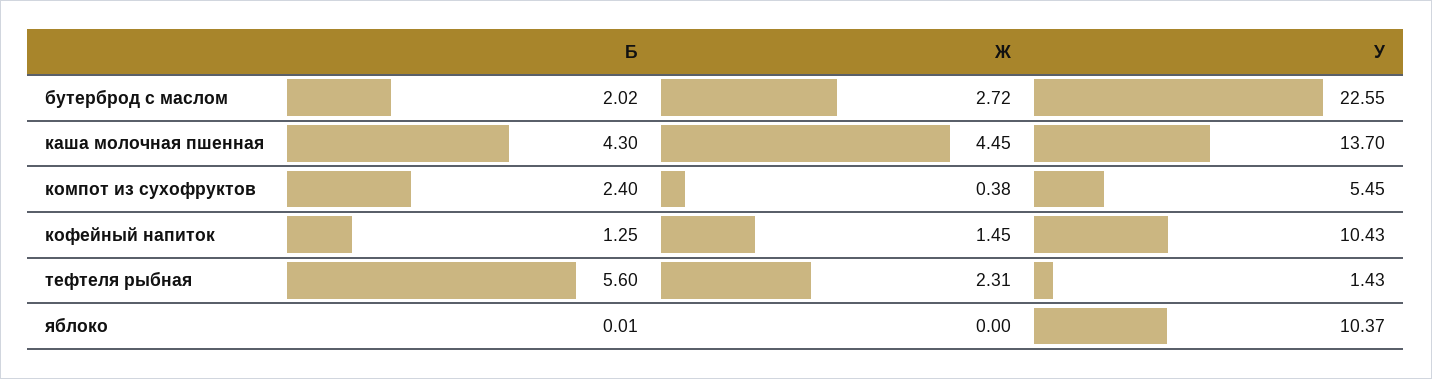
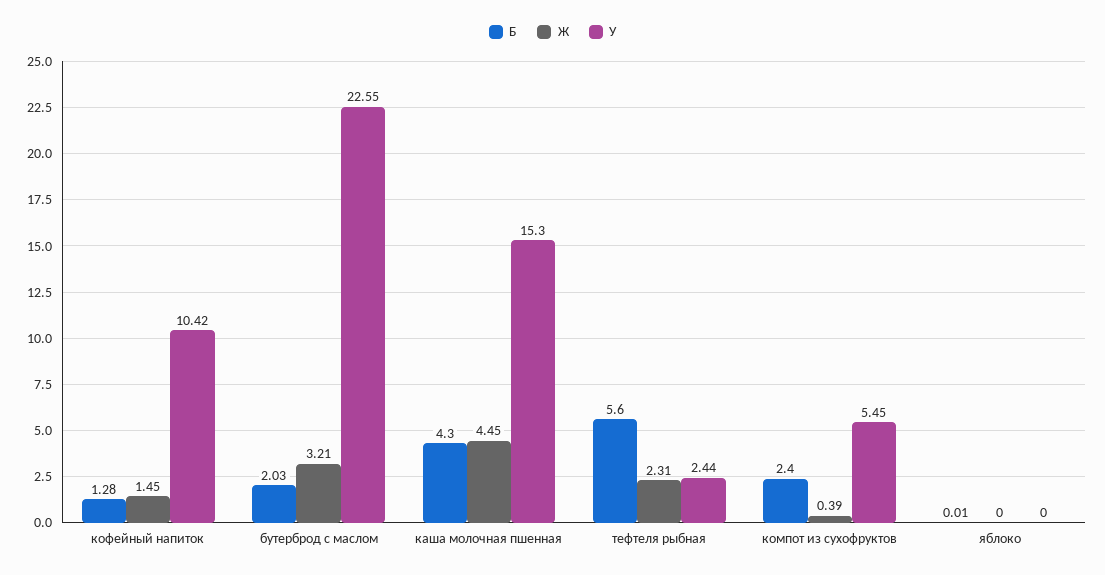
  {
    "Б": {
-     "бутерброд с маслом": 2.02,
+     "бутерброд с маслом": 2.03,
      "каша молочная пшенная": 4.3,
      "компот из сухофруктов": 2.4,
-     "кофейный напиток": 1.25,
+     "кофейный напиток": 1.28,
      "тефтеля рыбная": 5.6,
      "яблоко": 0.01
    },
    "Ж": {
-     "бутерброд с маслом": 2.72,
+     "бутерброд с маслом": 3.21,
      "каша молочная пшенная": 4.45,
-     "компот из сухофруктов": 0.38,
+     "компот из сухофруктов": 0.39,
      "кофейный напиток": 1.45,
      "тефтеля рыбная": 2.31,
      "яблоко": 0
    },
    "У": {
      "бутерброд с маслом": 22.55,
-     "каша молочная пшенная": 13.7,
+     "каша молочная пшенная": 15.3,
      "компот из сухофруктов": 5.45,
-     "кофейный напиток": 10.43,
+     "кофейный напиток": 10.42,
-     "тефтеля рыбная": 1.43,
+     "тефтеля рыбная": 2.44,
-     "яблоко": 10.37
+     "яблоко": 0
    }
  }

